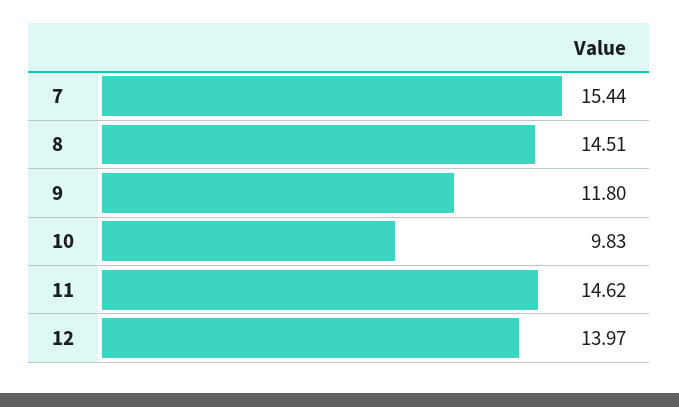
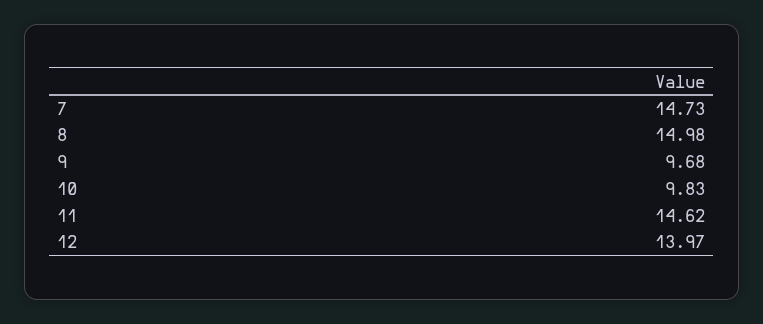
  {
-   "7": 15.44,
+   "7": 14.73,
-   "8": 14.51,
+   "8": 14.98,
-   "9": 11.8,
+   "9": 9.68,
    "10": 9.83,
    "11": 14.62,
    "12": 13.97
  }

